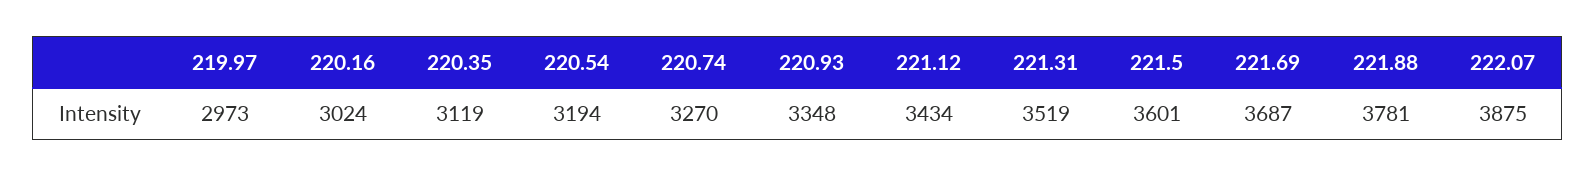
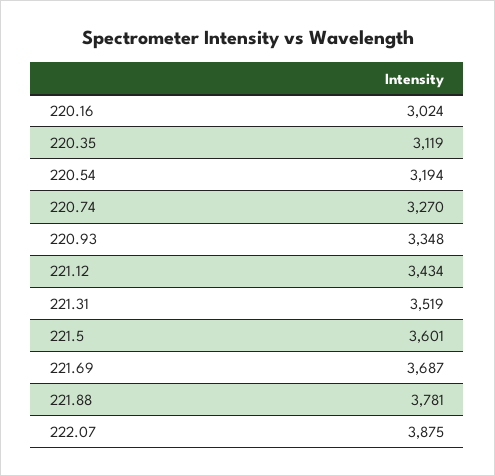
  {
-   "219.97": 2973,
    "220.16": 3024,
    "220.35": 3119,
    "220.54": 3194,
    "220.74": 3270,
    "220.93": 3348,
    "221.12": 3434,
    "221.31": 3519,
    "221.5": 3601,
    "221.69": 3687,
    "221.88": 3781,
    "222.07": 3875
  }

